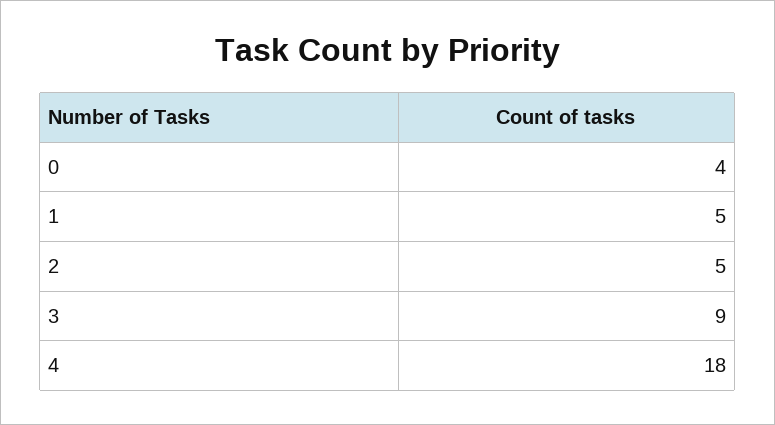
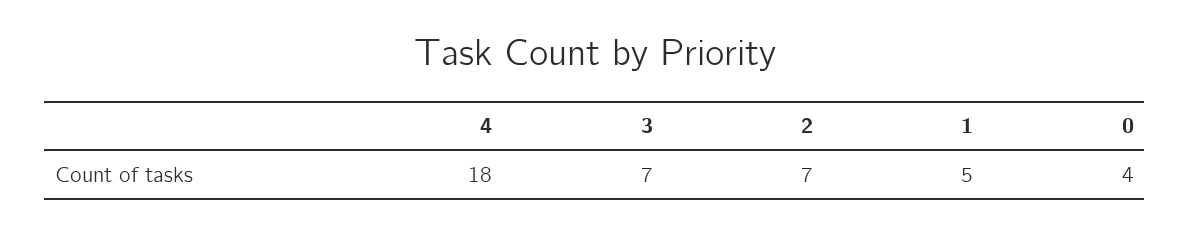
  {
    "0": 4,
    "1": 5,
-   "2": 5,
+   "2": 7,
-   "3": 9,
+   "3": 7,
    "4": 18
  }

